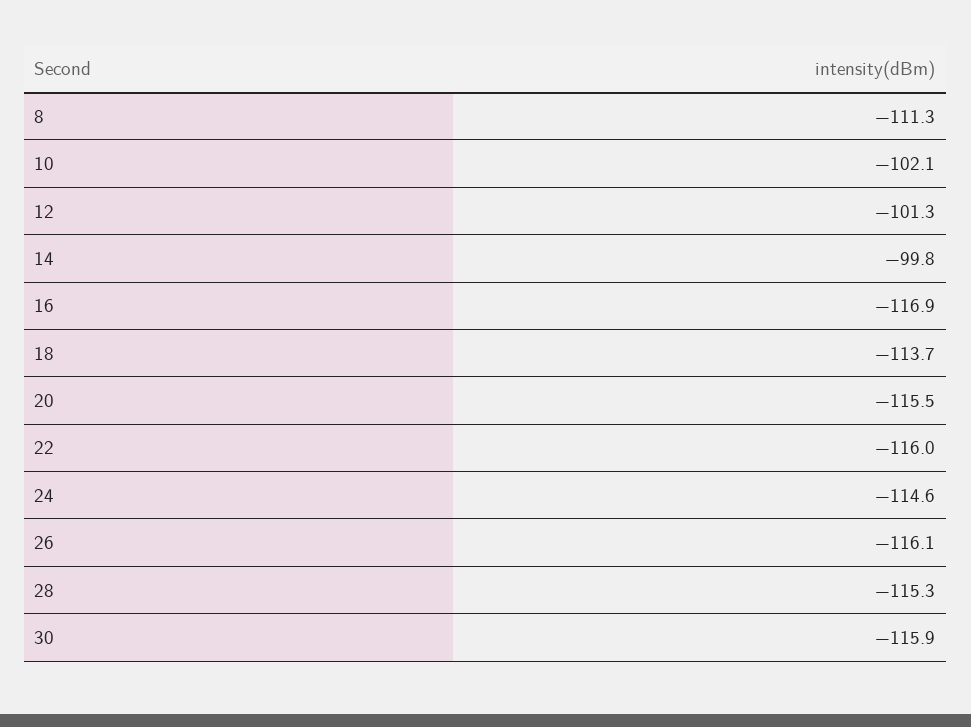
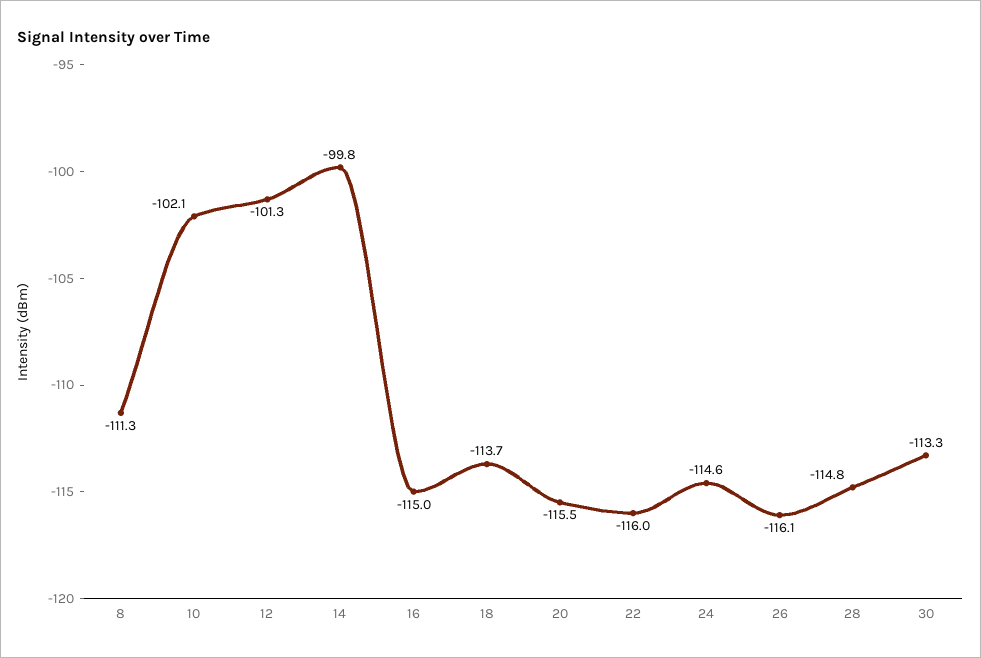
  {
    "8": -111.3,
    "10": -102.1,
    "12": -101.3,
    "14": -99.8,
-   "16": -116.9,
+   "16": -115,
    "18": -113.7,
    "20": -115.5,
    "22": -116,
    "24": -114.6,
    "26": -116.1,
-   "28": -115.3,
+   "28": -114.8,
-   "30": -115.9
+   "30": -113.3
  }

